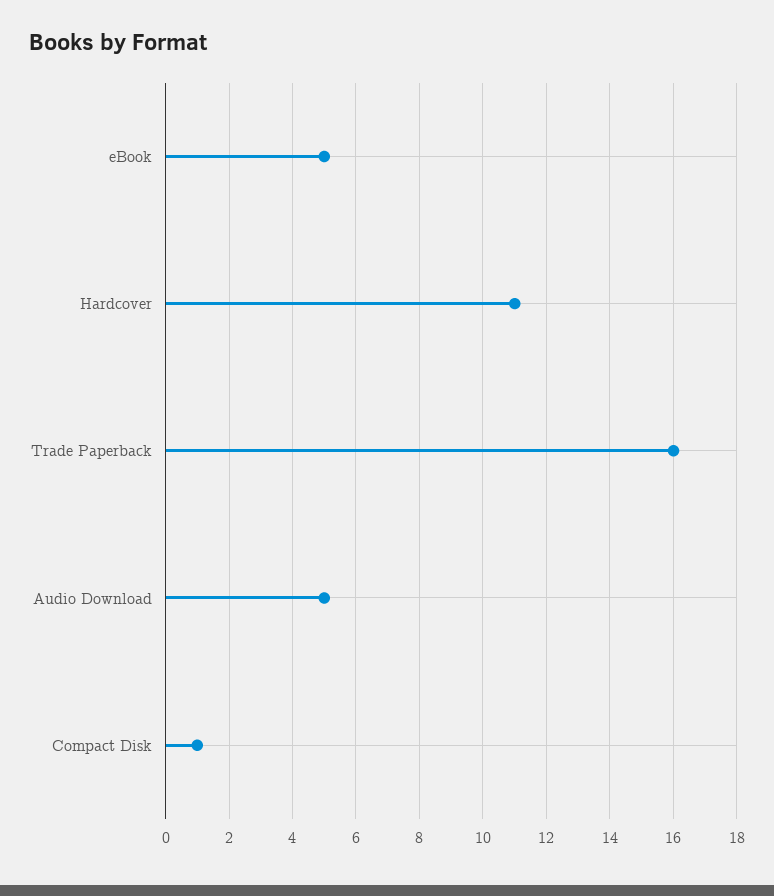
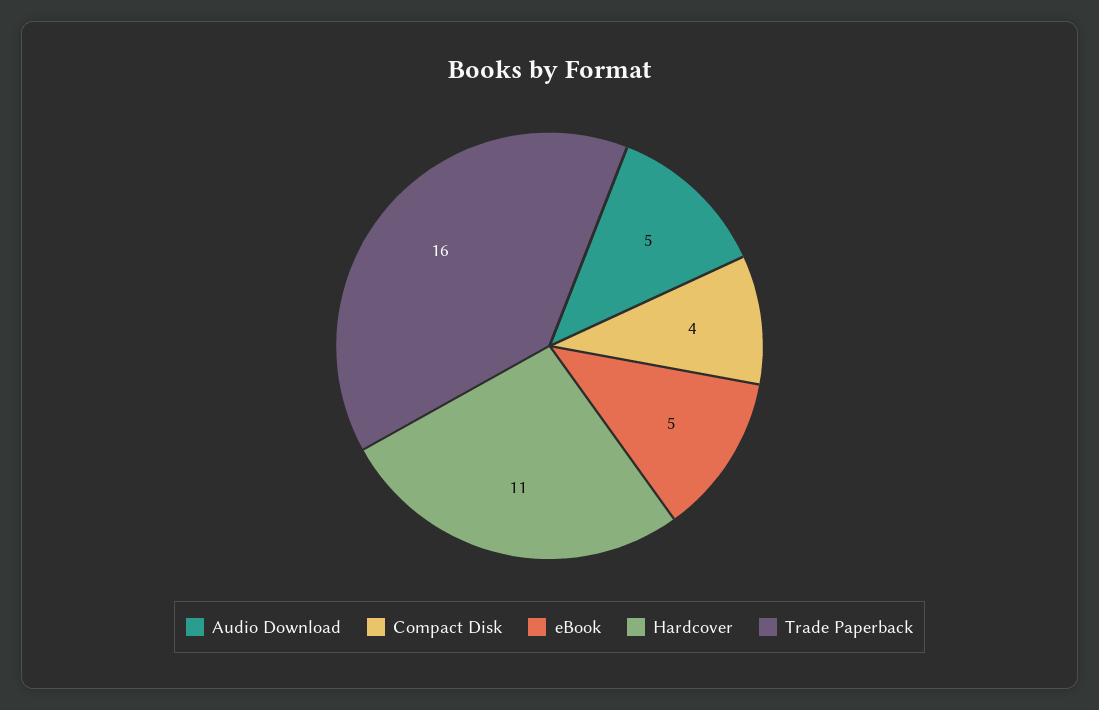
  {
    "eBook": 5,
    "Hardcover": 11,
    "Trade Paperback": 16,
    "Audio Download": 5,
-   "Compact Disk": 1
+   "Compact Disk": 4
  }

